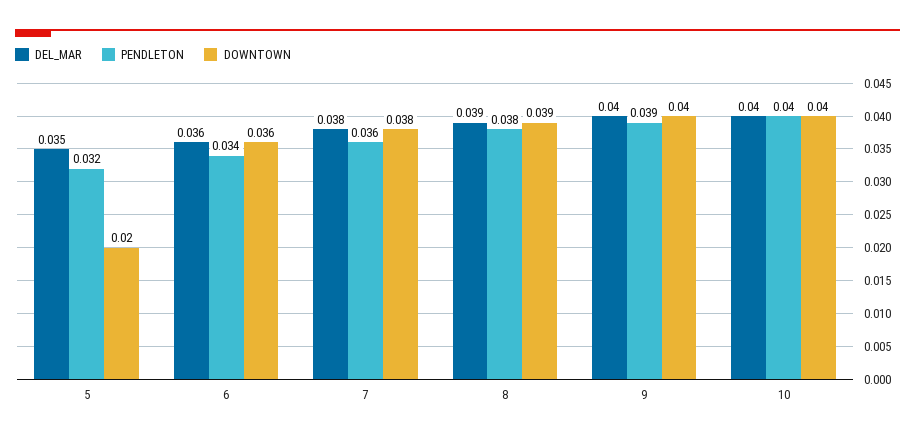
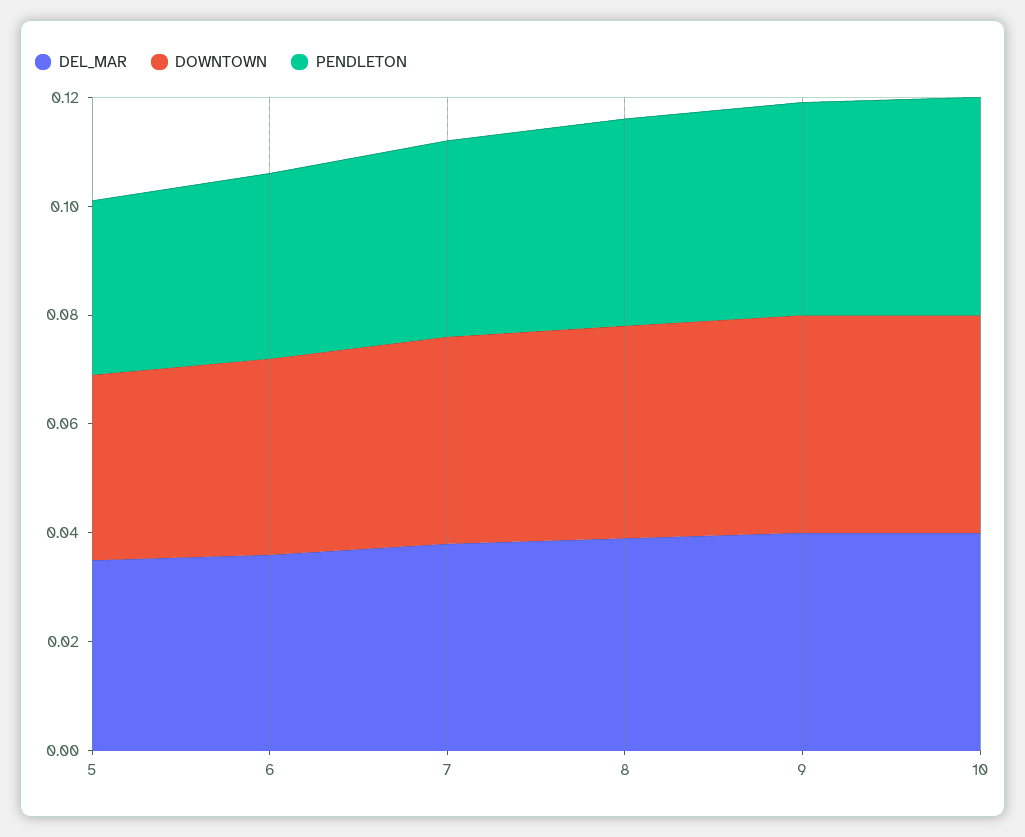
  {
    "DEL_MAR": {
      "5": 0.035,
      "6": 0.036,
      "7": 0.038,
      "8": 0.039,
      "9": 0.04,
      "10": 0.04
    },
    "PENDLETON": {
      "5": 0.032,
      "6": 0.034,
      "7": 0.036,
      "8": 0.038,
      "9": 0.039,
      "10": 0.04
    },
    "DOWNTOWN": {
-     "5": 0.02,
+     "5": 0.035,
      "6": 0.036,
      "7": 0.038,
      "8": 0.039,
      "9": 0.04,
      "10": 0.04
    }
  }

